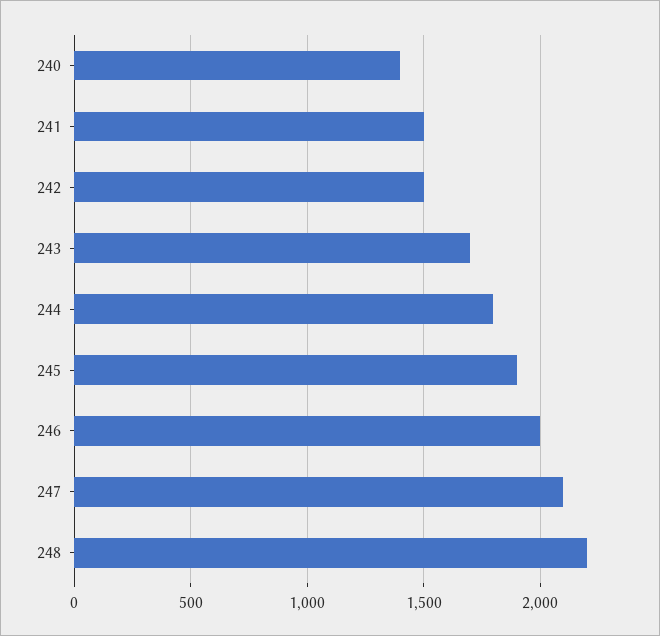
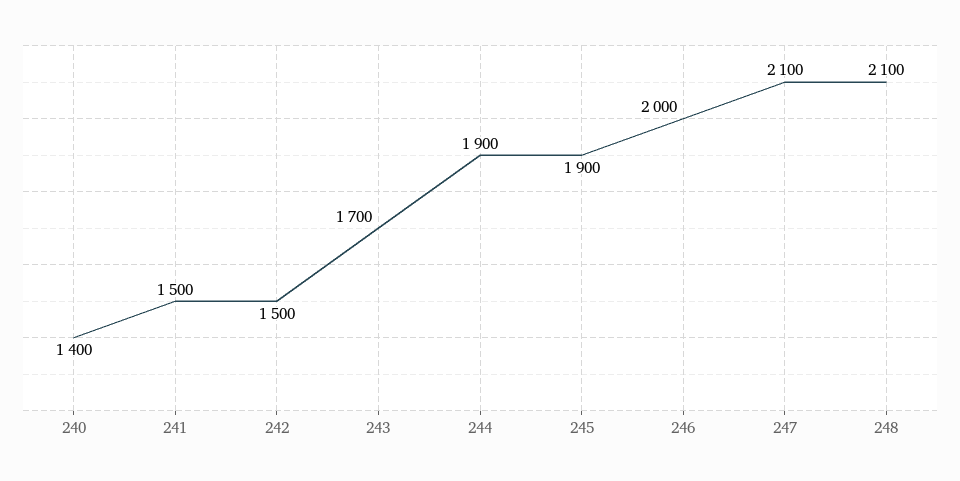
  {
    "240": 1400,
    "241": 1500,
    "242": 1500,
    "243": 1700,
-   "244": 1800,
+   "244": 1900,
    "245": 1900,
    "246": 2000,
    "247": 2100,
-   "248": 2200
+   "248": 2100
  }

